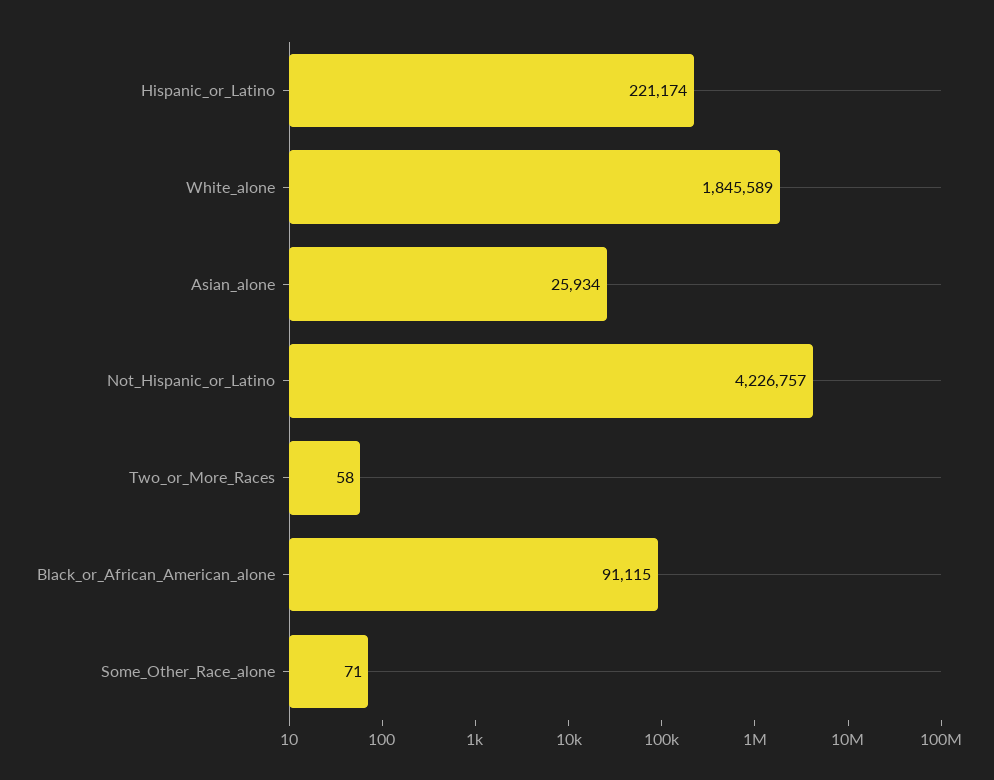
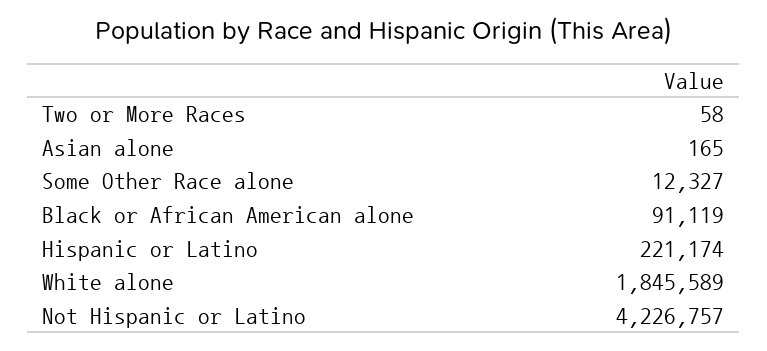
  {
    "Hispanic_or_Latino": 221174,
    "White_alone": 1845589,
-   "Asian_alone": 25934,
+   "Asian_alone": 165,
    "Not_Hispanic_or_Latino": 4226757,
    "Two_or_More_Races": 58,
-   "Black_or_African_American_alone": 91115,
+   "Black_or_African_American_alone": 91119,
-   "Some_Other_Race_alone": 71
+   "Some_Other_Race_alone": 12327
  }

